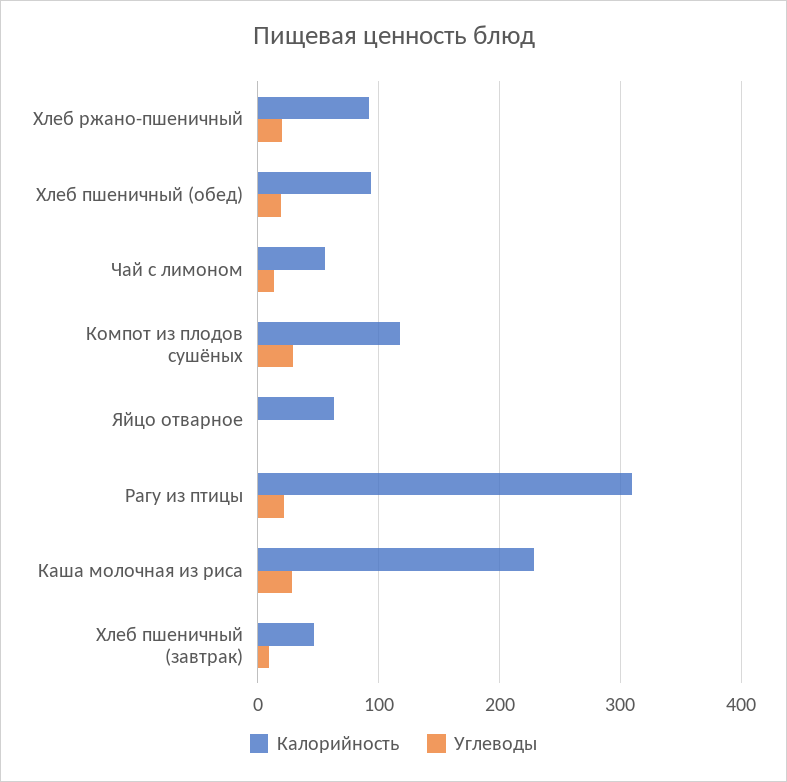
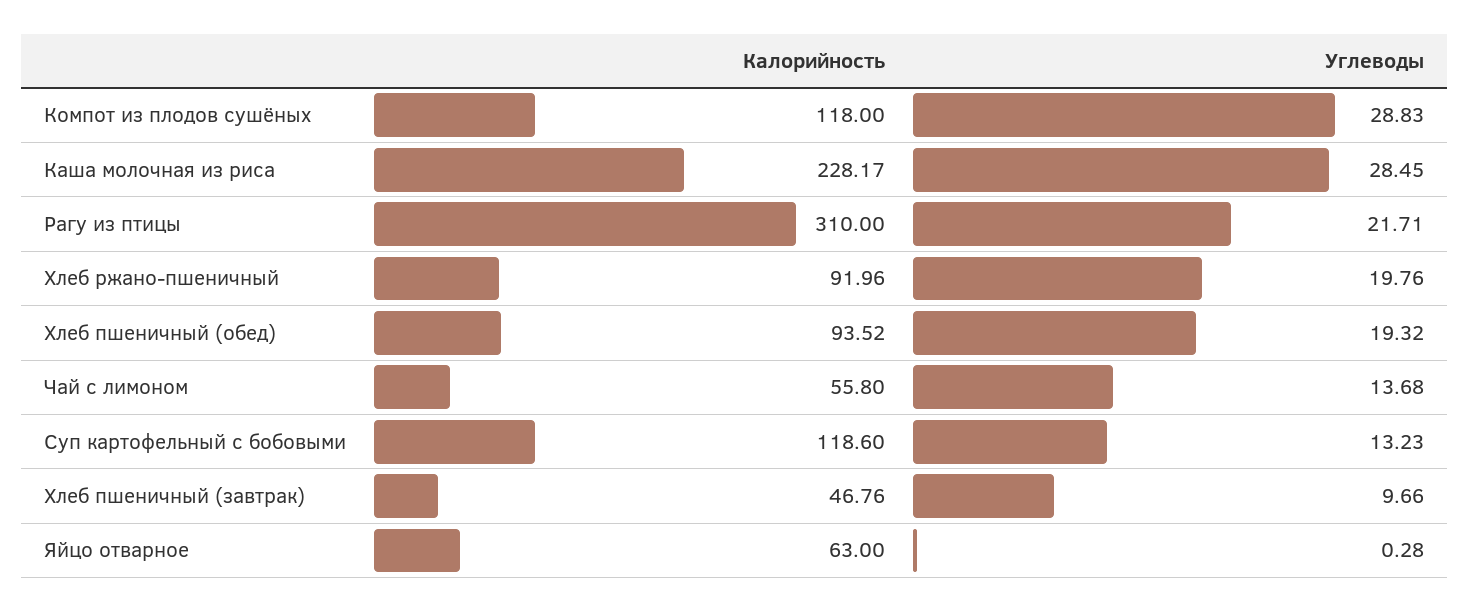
  {
    "Калорийность": {
      "Хлеб ржано-пшеничный": 91.96,
      "Хлеб пшеничный (обед)": 93.52,
      "Чай с лимоном": 55.8,
      "Компот из плодов сушёных": 118,
      "Яйцо отварное": 63,
      "Рагу из птицы": 310,
      "Каша молочная из риса": 228.17,
-     "Хлеб пшеничный (завтрак)": 46.76
+     "Хлеб пшеничный (завтрак)": 46.76,
+     "Суп картофельный с бобовыми": 118.6
    },
    "Углеводы": {
      "Хлеб ржано-пшеничный": 19.76,
      "Хлеб пшеничный (обед)": 19.32,
      "Чай с лимоном": 13.68,
      "Компот из плодов сушёных": 28.83,
      "Яйцо отварное": 0.28,
      "Рагу из птицы": 21.71,
      "Каша молочная из риса": 28.45,
-     "Хлеб пшеничный (завтрак)": 9.66
+     "Хлеб пшеничный (завтрак)": 9.66,
+     "Суп картофельный с бобовыми": 13.23
    }
  }

